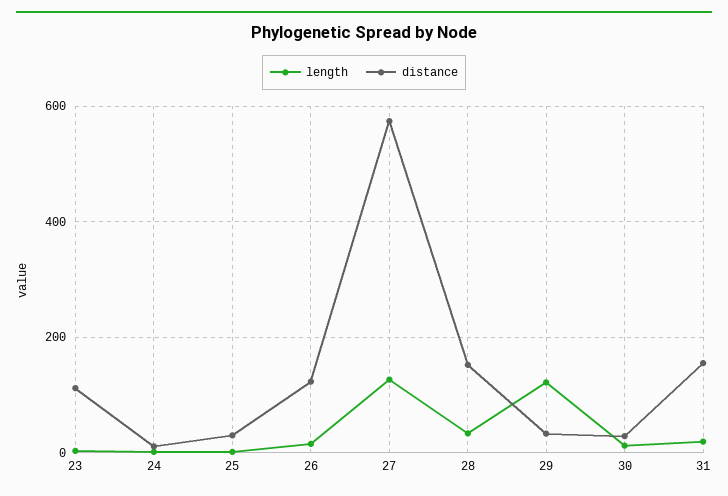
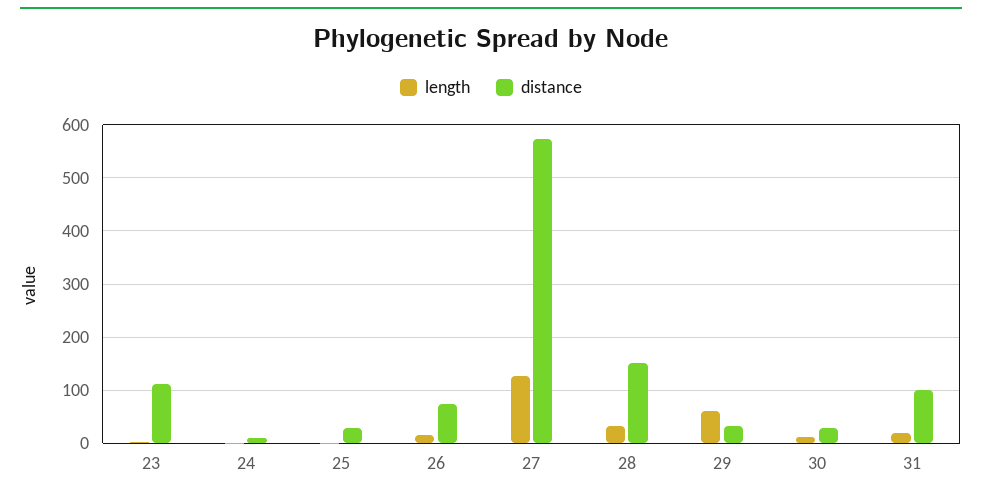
  {
    "length": {
      "23": 0,
      "24": 0,
      "25": 0,
      "26": 20,
      "27": 120,
      "28": 40,
-     "29": 120,
+     "29": 60,
      "30": 20,
      "31": 20
    },
    "distance": {
      "23": 120,
      "24": 20,
      "25": 40,
-     "26": 120,
+     "26": 80,
      "27": 580,
      "28": 160,
      "29": 40,
      "30": 20,
-     "31": 160
+     "31": 100
    }
  }

